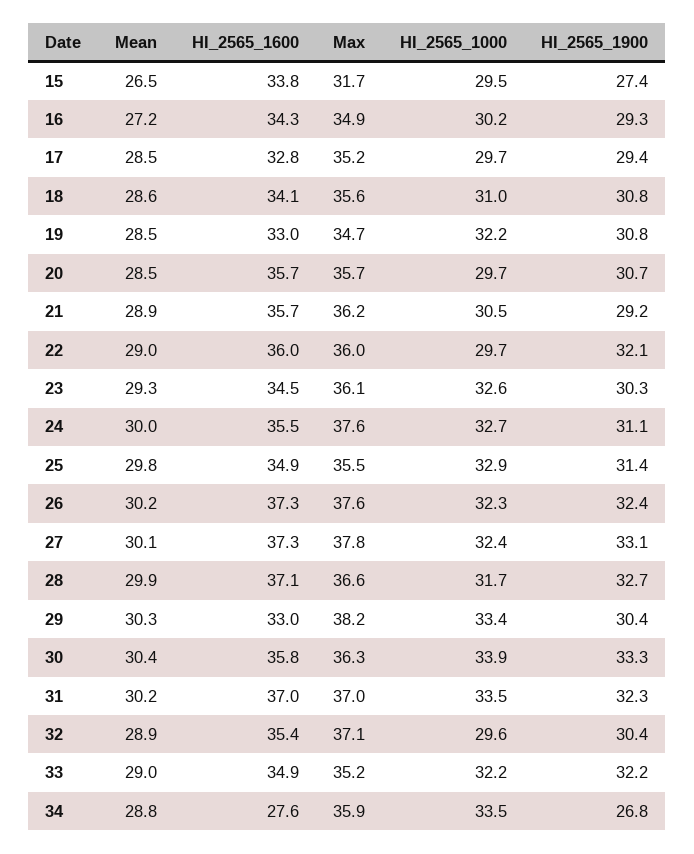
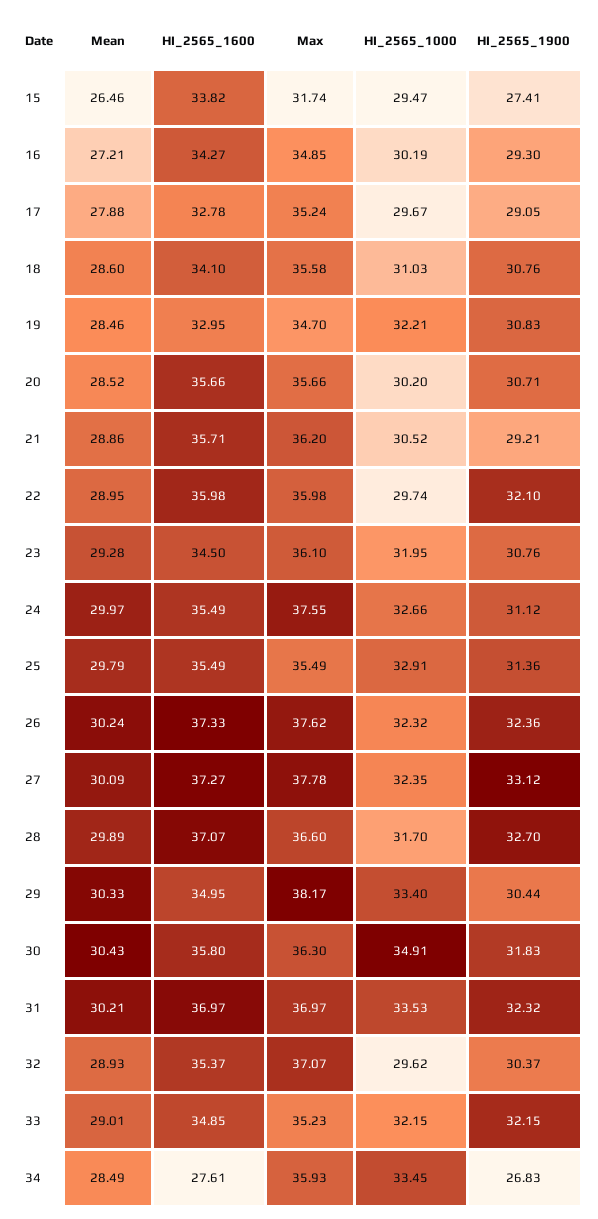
  {
    "Mean": {
      "15": 26.46,
      "16": 27.21,
-     "17": 28.5,
+     "17": 27.88,
      "18": 28.6,
      "19": 28.46,
      "20": 28.52,
      "21": 28.86,
      "22": 28.95,
      "23": 29.28,
      "24": 29.97,
      "25": 29.79,
      "26": 30.24,
      "27": 30.09,
      "28": 29.89,
      "29": 30.33,
      "30": 30.43,
      "31": 30.21,
      "32": 28.93,
      "33": 29.01,
-     "34": 28.8
+     "34": 28.49
    },
    "HI_2565_1600": {
      "15": 33.82,
      "16": 34.27,
      "17": 32.78,
      "18": 34.1,
      "19": 32.95,
      "20": 35.66,
      "21": 35.71,
      "22": 35.98,
      "23": 34.5,
      "24": 35.49,
-     "25": 34.9,
+     "25": 35.49,
      "26": 37.33,
      "27": 37.27,
      "28": 37.07,
-     "29": 33,
+     "29": 34.95,
      "30": 35.8,
      "31": 36.97,
      "32": 35.37,
      "33": 34.85,
      "34": 27.61
    },
    "Max": {
      "15": 31.74,
      "16": 34.85,
      "17": 35.24,
      "18": 35.58,
      "19": 34.7,
      "20": 35.66,
      "21": 36.2,
      "22": 35.98,
      "23": 36.1,
      "24": 37.55,
      "25": 35.49,
      "26": 37.62,
      "27": 37.78,
      "28": 36.6,
      "29": 38.17,
      "30": 36.3,
      "31": 36.97,
      "32": 37.07,
      "33": 35.23,
      "34": 35.93
    },
    "HI_2565_1000": {
      "15": 29.47,
      "16": 30.19,
      "17": 29.67,
      "18": 31.03,
      "19": 32.21,
-     "20": 29.7,
+     "20": 30.2,
      "21": 30.52,
      "22": 29.74,
-     "23": 32.6,
+     "23": 31.95,
      "24": 32.66,
      "25": 32.91,
      "26": 32.32,
      "27": 32.35,
      "28": 31.7,
      "29": 33.4,
-     "30": 33.9,
+     "30": 34.91,
      "31": 33.53,
      "32": 29.62,
      "33": 32.15,
      "34": 33.45
    },
    "HI_2565_1900": {
      "15": 27.41,
      "16": 29.3,
-     "17": 29.4,
+     "17": 29.05,
      "18": 30.76,
      "19": 30.83,
      "20": 30.71,
      "21": 29.21,
      "22": 32.1,
-     "23": 30.3,
+     "23": 30.76,
      "24": 31.12,
      "25": 31.36,
      "26": 32.36,
      "27": 33.12,
      "28": 32.7,
      "29": 30.44,
-     "30": 33.3,
+     "30": 31.83,
      "31": 32.32,
      "32": 30.37,
      "33": 32.15,
      "34": 26.83
    }
  }

